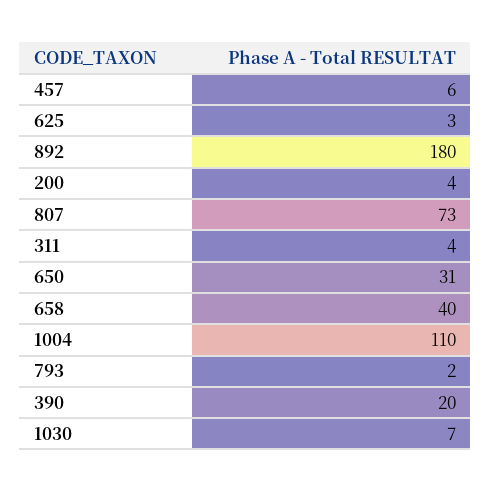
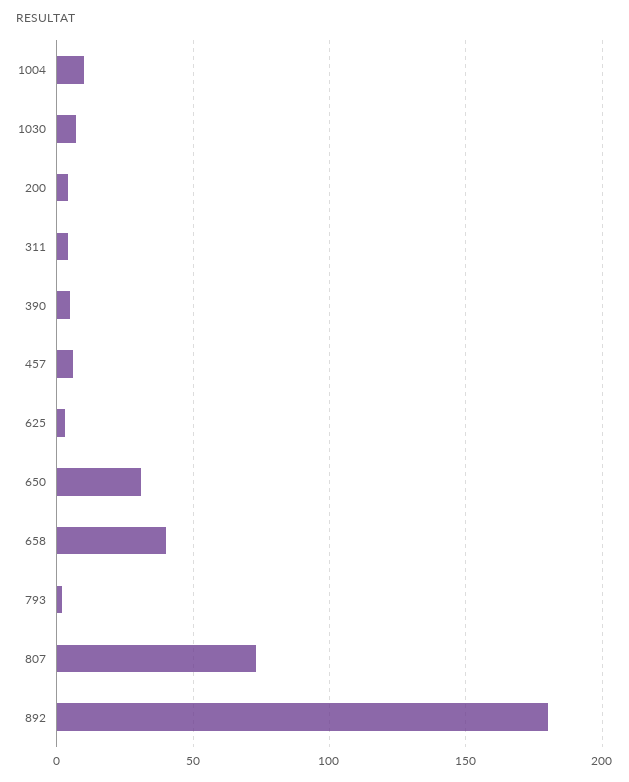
  {
    "457": 6,
    "625": 3,
    "892": 180,
    "200": 4,
    "807": 73,
    "311": 4,
    "650": 31,
    "658": 40,
-   "1004": 110,
+   "1004": 10,
    "793": 2,
-   "390": 20,
+   "390": 5,
    "1030": 7
  }

